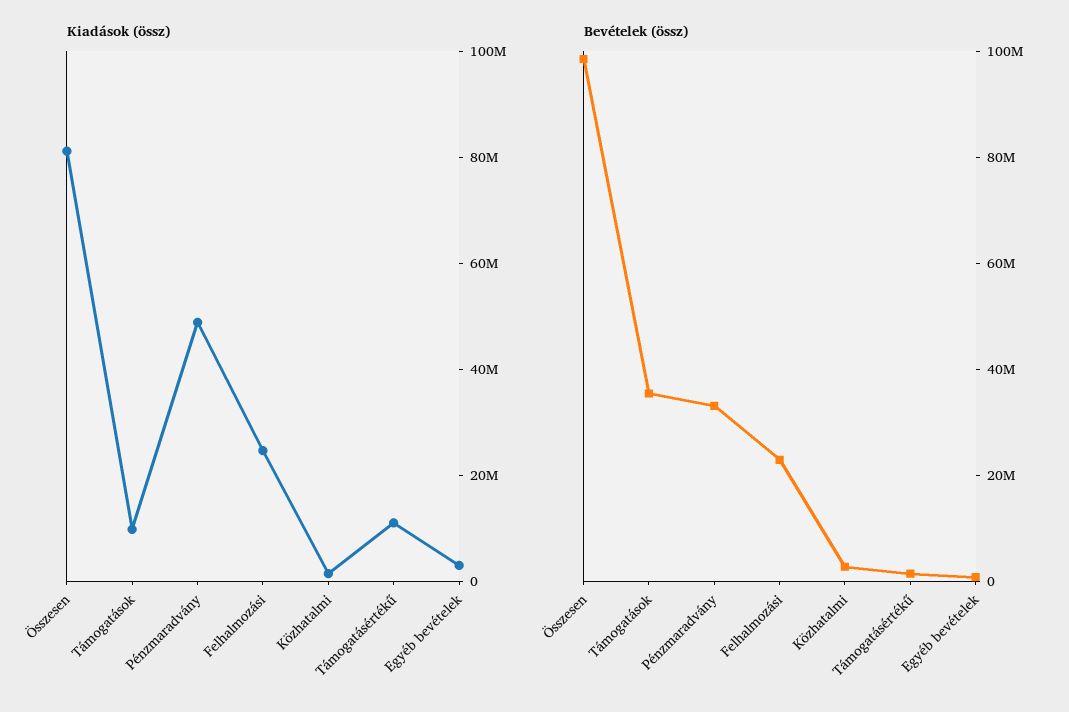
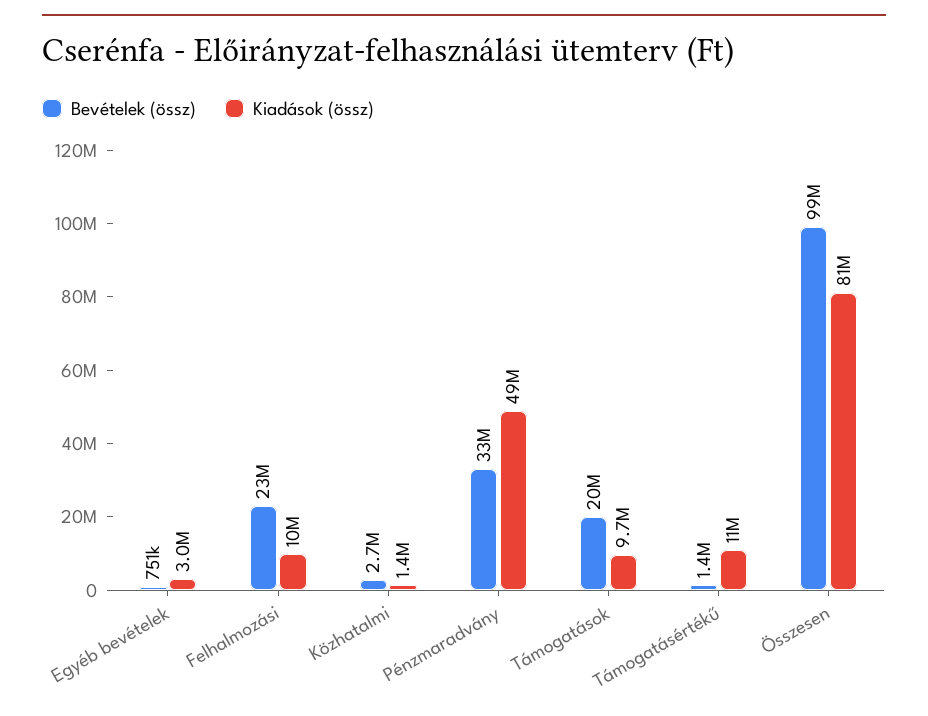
  {
    "Kiadások (össz)": {
      "Összesen": 81000000,
      "Támogatások": 9700000,
      "Pénzmaradvány": 49000000,
-     "Felhalmozási": 25000000,
+     "Felhalmozási": 10000000,
      "Közhatalmi": 1400000,
      "Támogatásértékű": 11000000,
      "Egyéb bevételek": 3000000
    },
    "Bevételek (össz)": {
      "Összesen": 99000000,
-     "Támogatások": 35000000,
+     "Támogatások": 20000000,
      "Pénzmaradvány": 33000000,
      "Felhalmozási": 23000000,
      "Közhatalmi": 2700000,
      "Támogatásértékű": 1400000,
      "Egyéb bevételek": 751000
    }
  }

